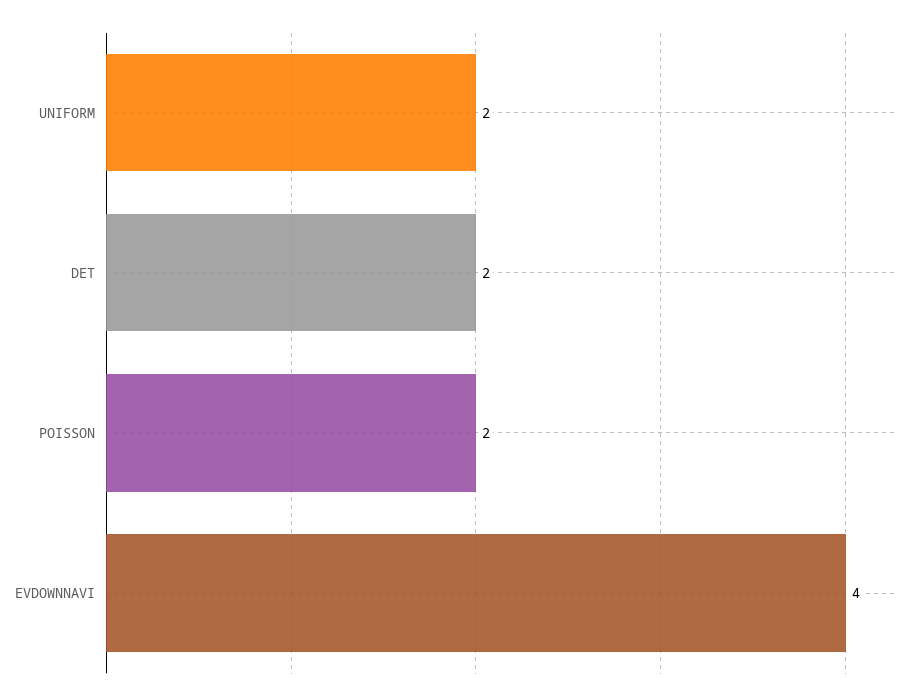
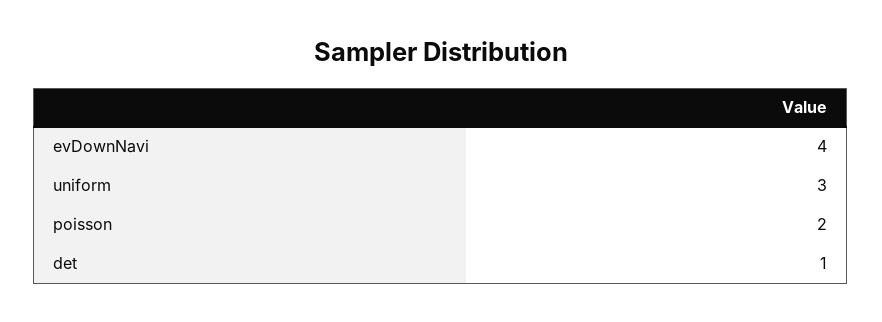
  {
-   "UNIFORM": 2,
+   "UNIFORM": 3,
-   "DET": 2,
+   "DET": 1,
    "POISSON": 2,
    "EVDOWNNAVI": 4
  }

